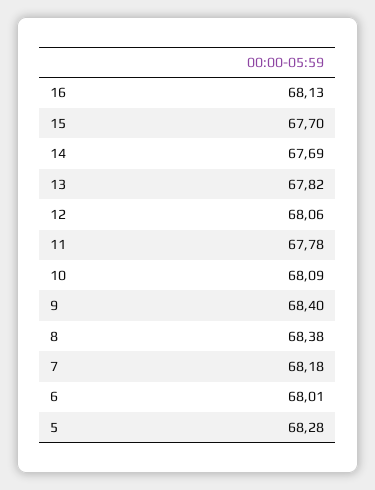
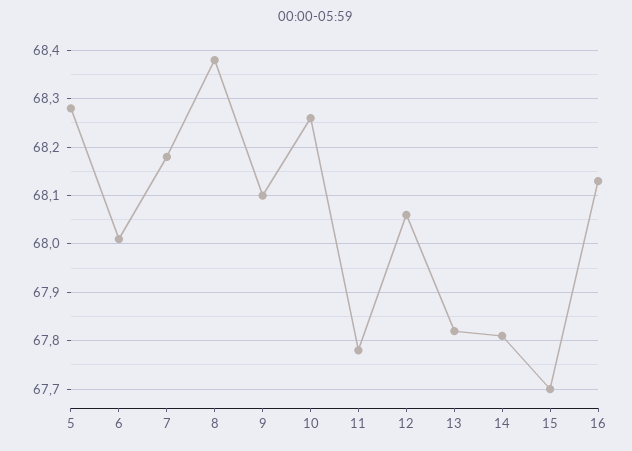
  {
    "16": 68.13,
    "15": 67.7,
-   "14": 67.69,
+   "14": 67.8,
    "13": 67.82,
    "12": 68.06,
    "11": 67.78,
-   "10": 68.09,
+   "10": 68.25,
-   "9": 68.4,
+   "9": 68.1,
    "8": 68.38,
    "7": 68.18,
    "6": 68.01,
    "5": 68.28
  }

